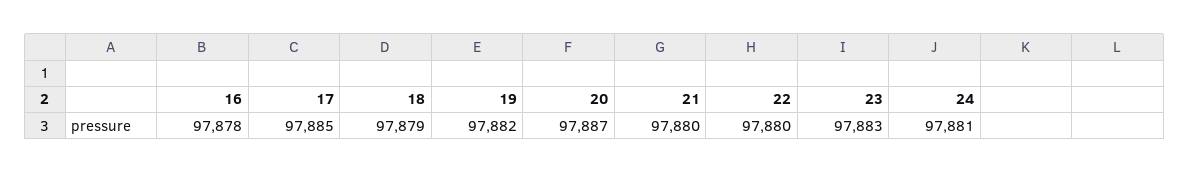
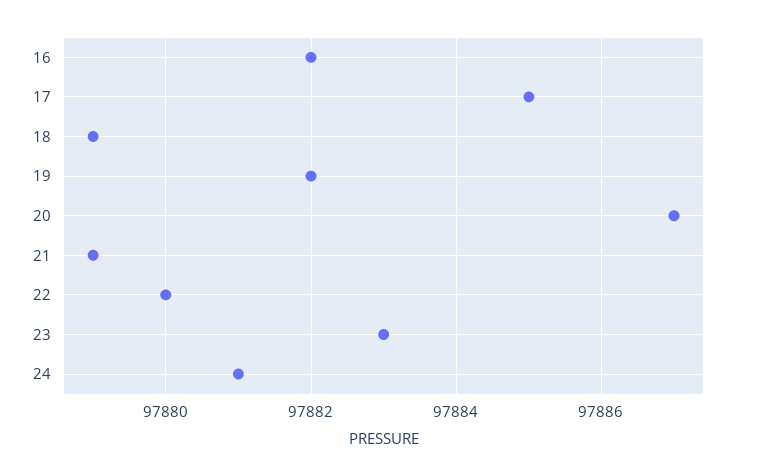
  {
-   "16": 97878,
+   "16": 97882,
    "17": 97885,
    "18": 97879,
    "19": 97882,
    "20": 97887,
-   "21": 97880,
+   "21": 97879,
    "22": 97880,
    "23": 97883,
    "24": 97881
  }

